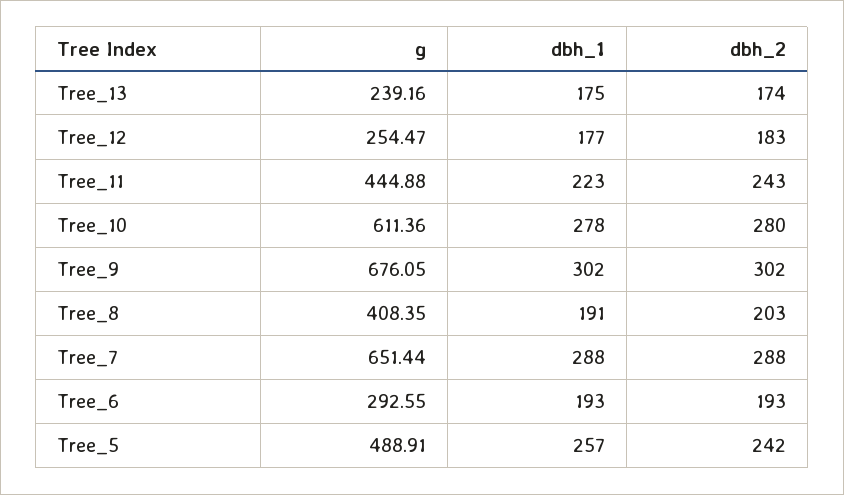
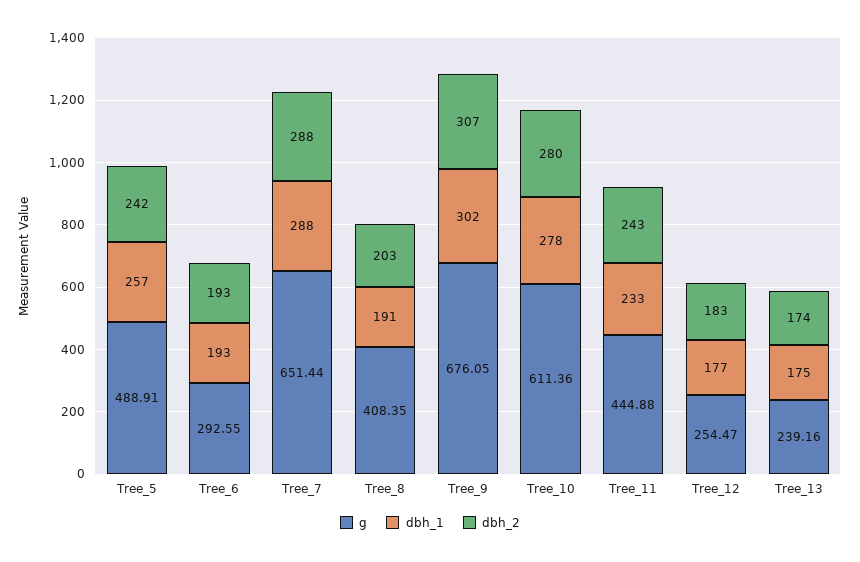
  {
    "g": {
      "Tree_13": 239.16,
      "Tree_12": 254.47,
      "Tree_11": 444.88,
      "Tree_10": 611.36,
      "Tree_9": 676.05,
      "Tree_8": 408.35,
      "Tree_7": 651.44,
      "Tree_6": 292.55,
      "Tree_5": 488.91
    },
    "dbh_1": {
      "Tree_13": 175,
      "Tree_12": 177,
-     "Tree_11": 223,
+     "Tree_11": 233,
      "Tree_10": 278,
      "Tree_9": 302,
      "Tree_8": 191,
      "Tree_7": 288,
      "Tree_6": 193,
      "Tree_5": 257
    },
    "dbh_2": {
      "Tree_13": 174,
      "Tree_12": 183,
      "Tree_11": 243,
      "Tree_10": 280,
-     "Tree_9": 302,
+     "Tree_9": 307,
      "Tree_8": 203,
      "Tree_7": 288,
      "Tree_6": 193,
      "Tree_5": 242
    }
  }

